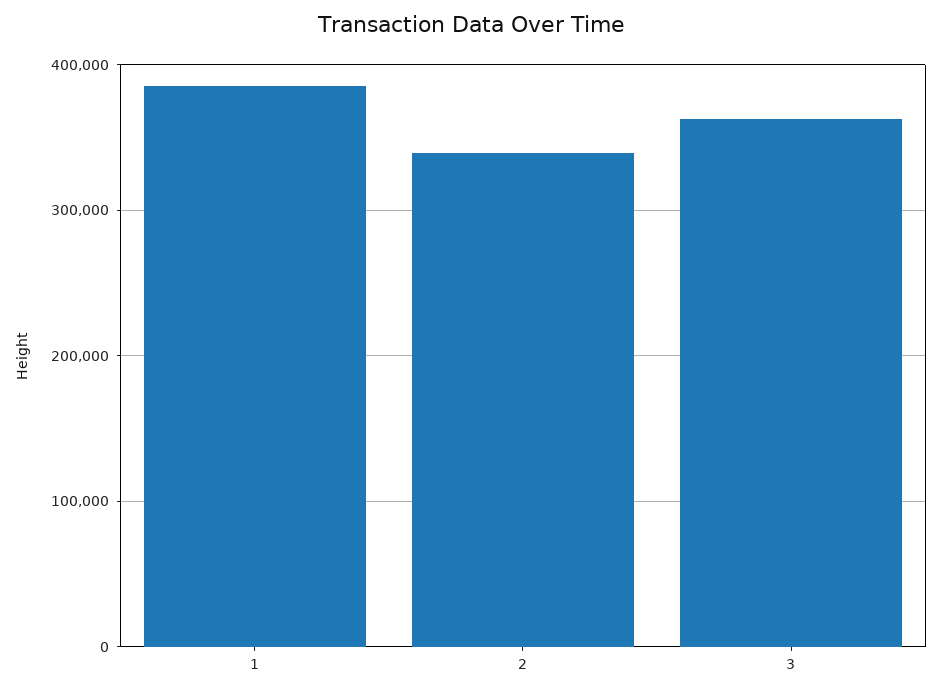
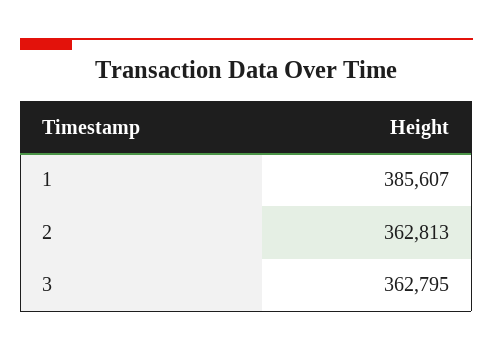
  {
    "1": 385607,
-   "2": 340000,
+   "2": 362813,
    "3": 362795
  }

